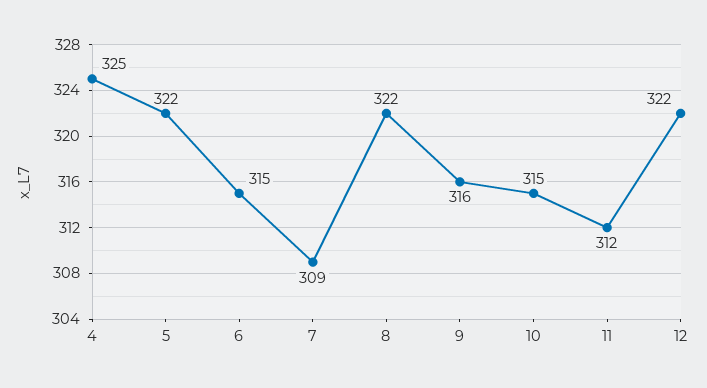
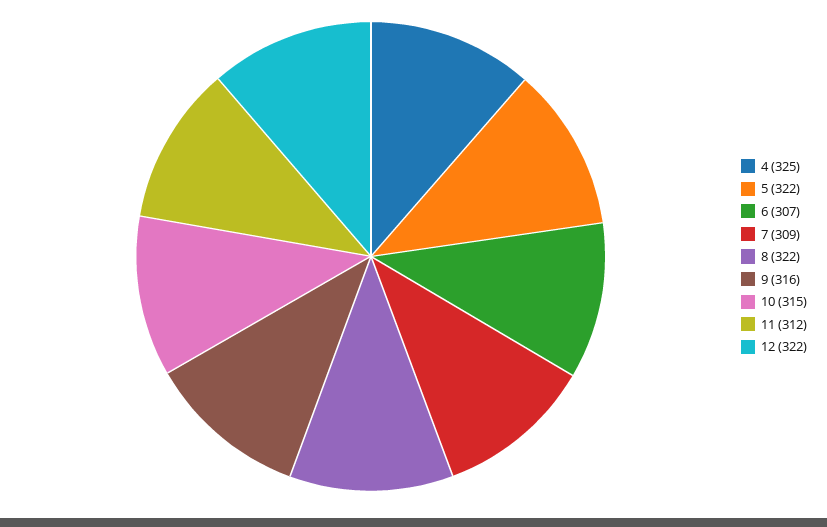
  {
    "4": 325,
    "5": 322,
-   "6": 315,
+   "6": 307,
    "7": 309,
    "8": 322,
    "9": 316,
    "10": 315,
    "11": 312,
    "12": 322
  }

